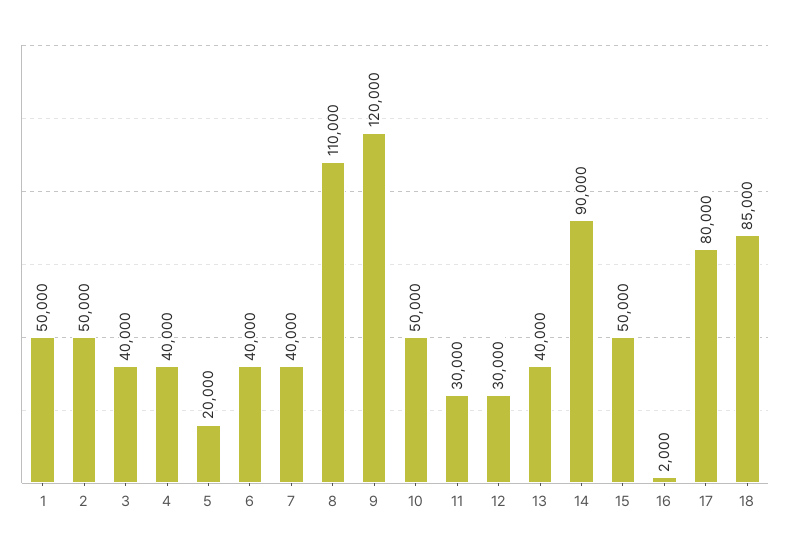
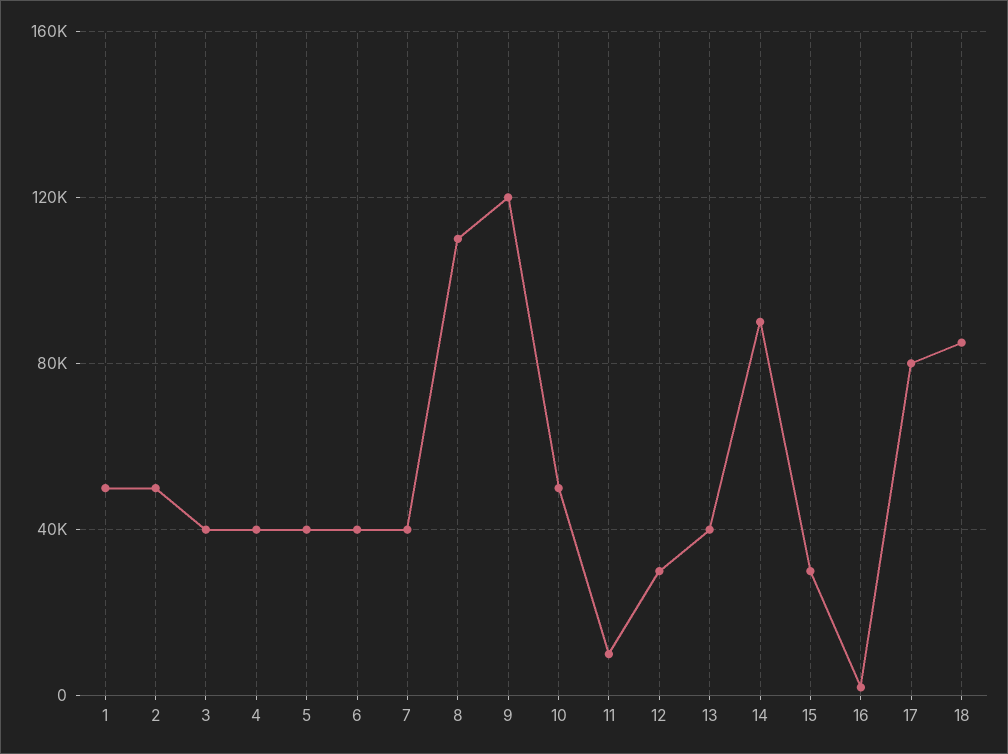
  {
    "1": 50000,
    "2": 50000,
    "3": 40000,
    "4": 40000,
-   "5": 20000,
+   "5": 40000,
    "6": 40000,
    "7": 40000,
    "8": 110000,
    "9": 120000,
    "10": 50000,
-   "11": 30000,
+   "11": 10000,
    "12": 30000,
    "13": 40000,
    "14": 90000,
-   "15": 50000,
+   "15": 30000,
    "16": 2000,
    "17": 80000,
    "18": 85000
  }

